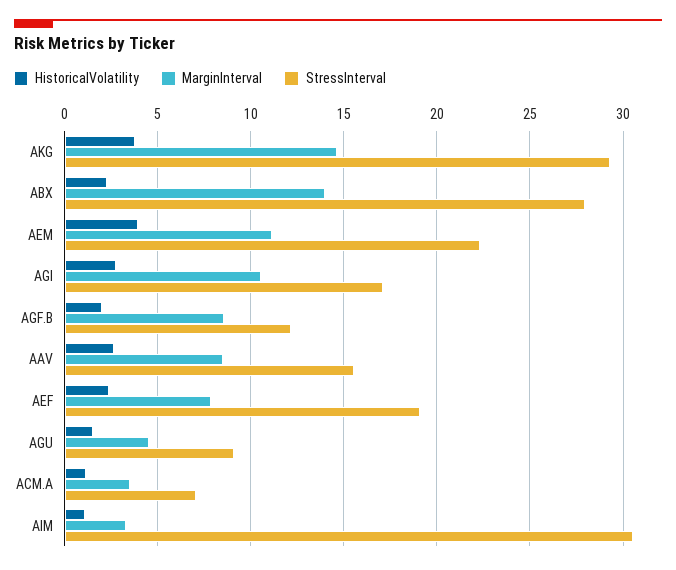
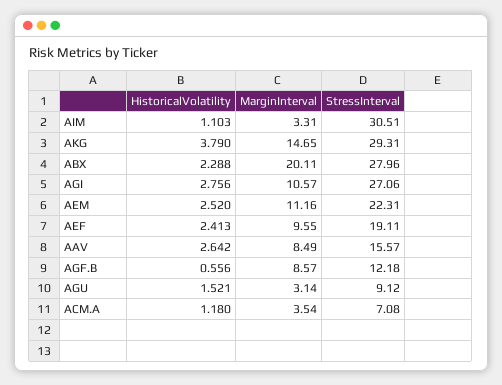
  {
    "HistoricalVolatility": {
      "AKG": 3.79,
      "ABX": 2.288,
-     "AEM": 4,
+     "AEM": 2.52,
      "AGI": 2.756,
-     "AGF.B": 2,
+     "AGF.B": 0.556,
      "AAV": 2.642,
      "AEF": 2.413,
      "AGU": 1.521,
      "ACM.A": 1.18,
      "AIM": 1.103
    },
    "MarginInterval": {
      "AKG": 14.65,
-     "ABX": 14,
+     "ABX": 20.11,
      "AEM": 11.16,
      "AGI": 10.57,
      "AGF.B": 8.57,
      "AAV": 8.49,
-     "AEF": 8,
+     "AEF": 9.55,
-     "AGU": 4.5,
+     "AGU": 3.14,
      "ACM.A": 3.54,
      "AIM": 3.31
    },
    "StressInterval": {
      "AKG": 29.31,
      "ABX": 27.96,
      "AEM": 22.31,
-     "AGI": 17,
+     "AGI": 27.06,
      "AGF.B": 12.18,
      "AAV": 15.57,
      "AEF": 19.11,
      "AGU": 9.12,
      "ACM.A": 7.08,
      "AIM": 30.51
    }
  }

